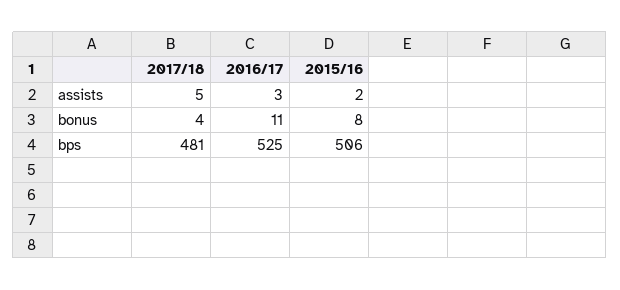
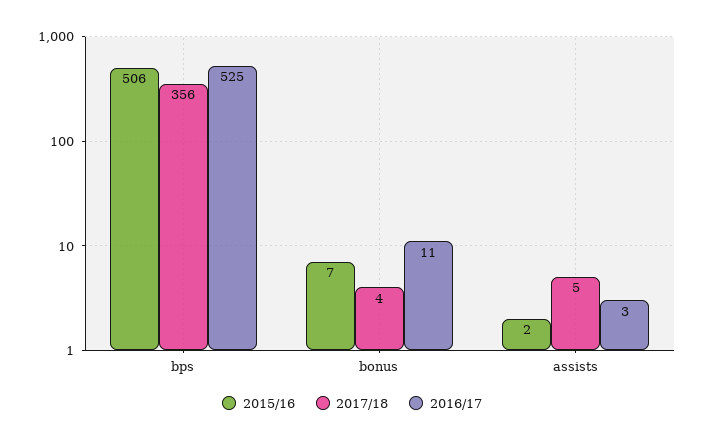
  {
    "2017/18": {
      "assists": 5,
      "bonus": 4,
-     "bps": 481
+     "bps": 356
    },
    "2016/17": {
      "assists": 3,
      "bonus": 11,
      "bps": 525
    },
    "2015/16": {
      "assists": 2,
-     "bonus": 8,
+     "bonus": 7,
      "bps": 506
    }
  }

